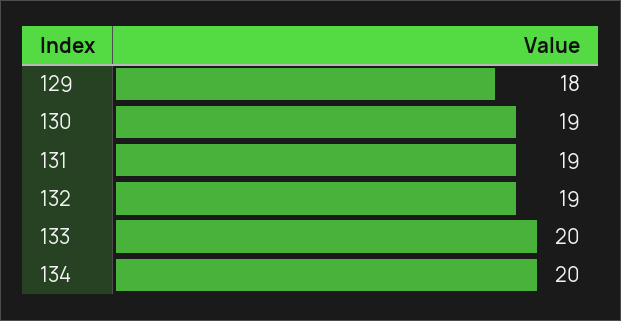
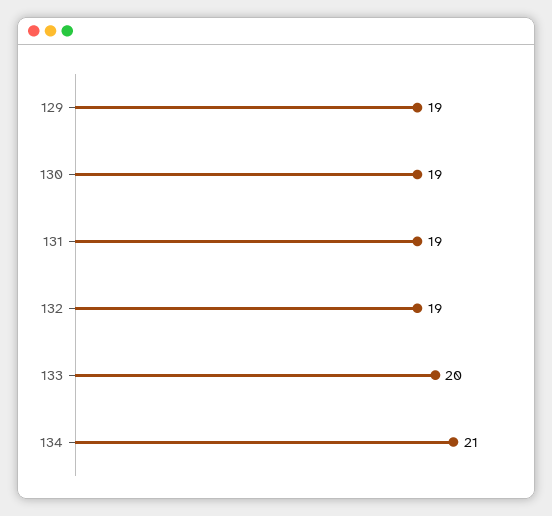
  {
-   "129": 18,
+   "129": 19,
    "130": 19,
    "131": 19,
    "132": 19,
    "133": 20,
-   "134": 20
+   "134": 21
  }

